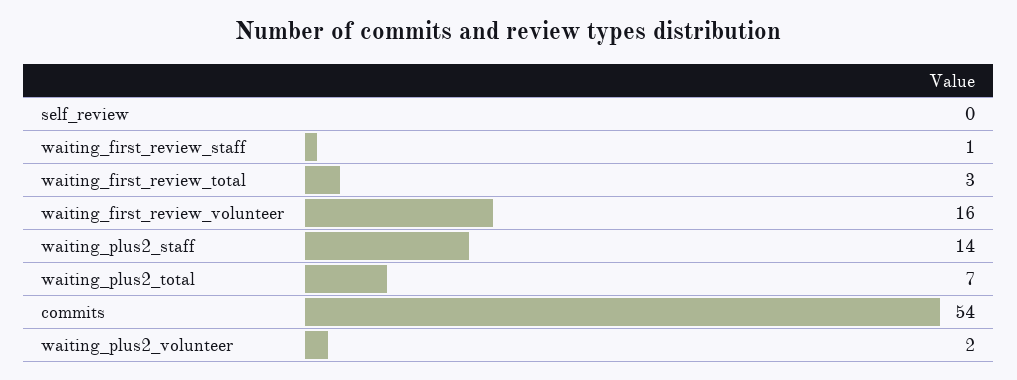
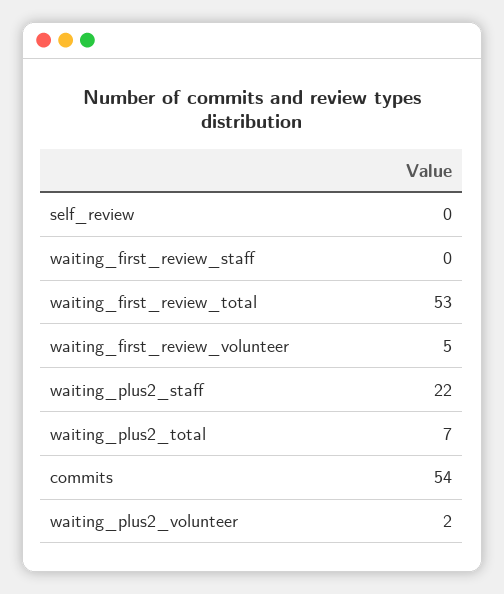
  {
    "self_review": 0,
-   "waiting_first_review_staff": 1,
+   "waiting_first_review_staff": 0,
-   "waiting_first_review_total": 3,
+   "waiting_first_review_total": 53,
-   "waiting_first_review_volunteer": 16,
+   "waiting_first_review_volunteer": 5,
-   "waiting_plus2_staff": 14,
+   "waiting_plus2_staff": 22,
    "waiting_plus2_total": 7,
    "commits": 54,
    "waiting_plus2_volunteer": 2
  }

